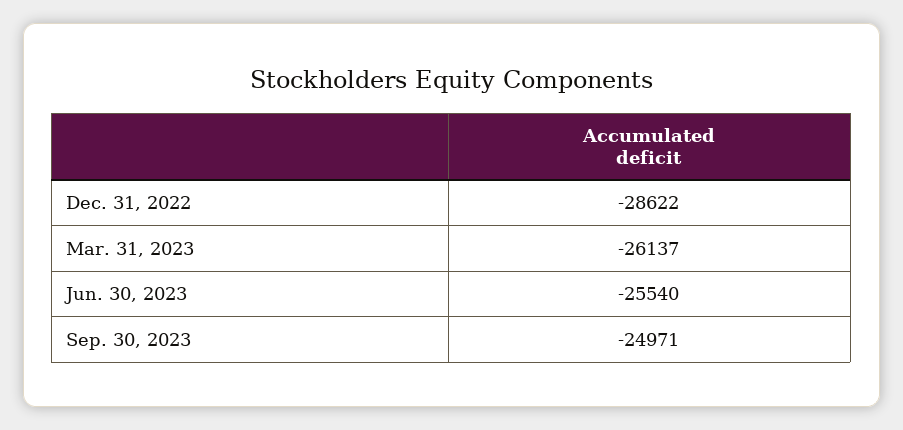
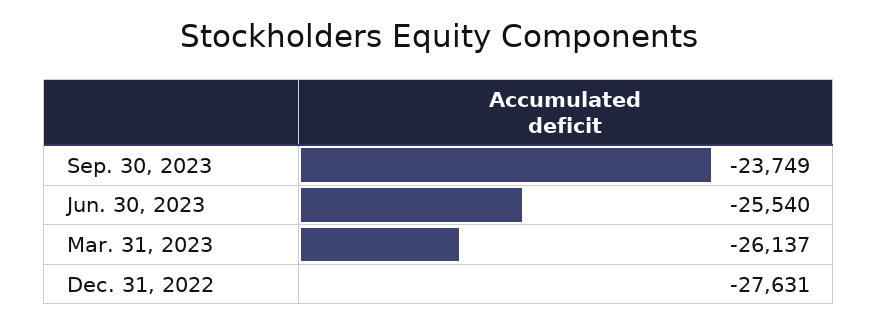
  {
-   "Dec. 31, 2022": -28622,
+   "Dec. 31, 2022": -27631,
    "Mar. 31, 2023": -26137,
    "Jun. 30, 2023": -25540,
-   "Sep. 30, 2023": -24971
+   "Sep. 30, 2023": -23749
  }

